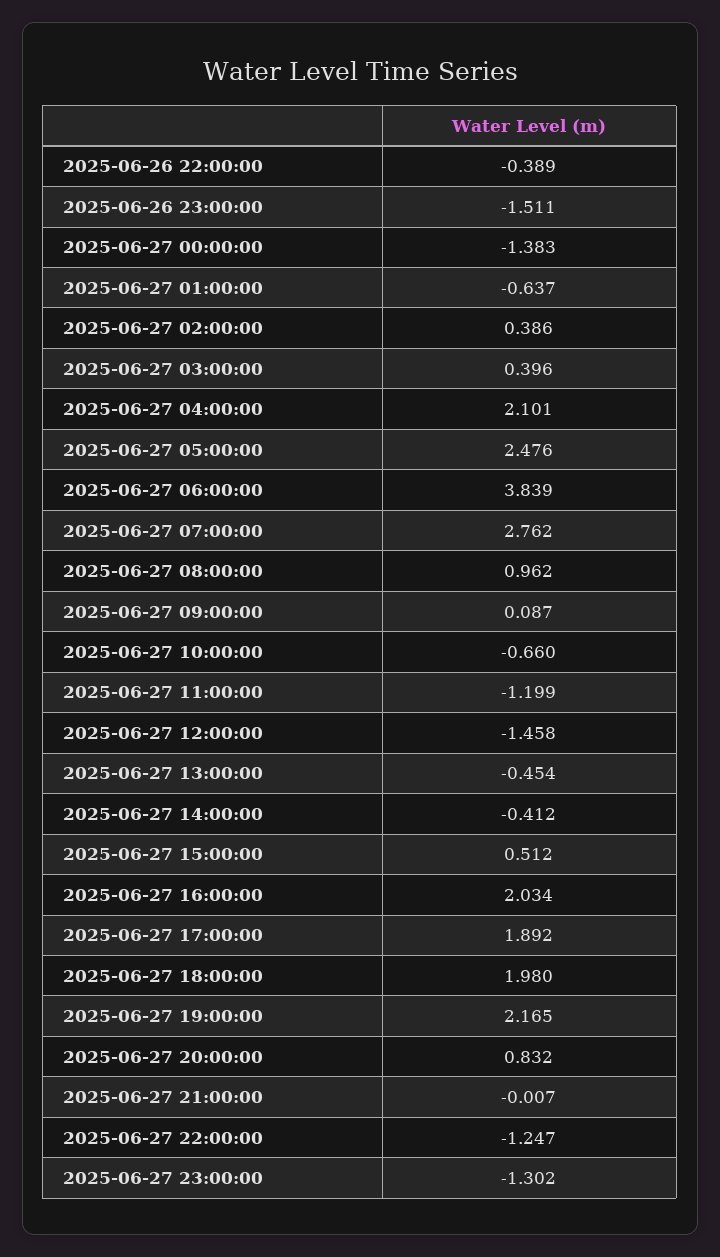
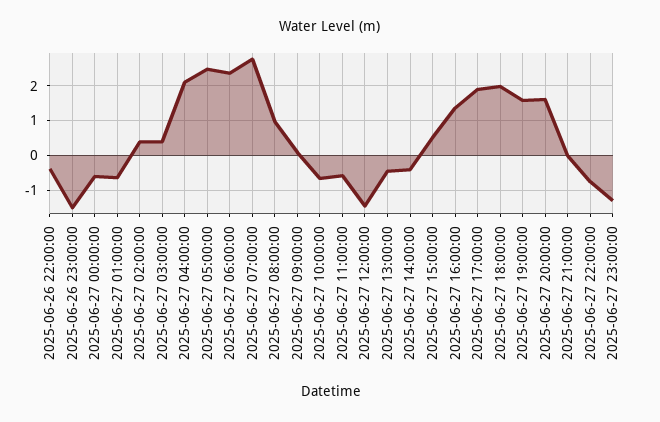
  {
    "2025-06-26 22:00:00": -0.389,
    "2025-06-26 23:00:00": -1.511,
-   "2025-06-27 00:00:00": -1.383,
+   "2025-06-27 00:00:00": -0.6,
    "2025-06-27 01:00:00": -0.637,
    "2025-06-27 02:00:00": 0.386,
    "2025-06-27 03:00:00": 0.396,
    "2025-06-27 04:00:00": 2.101,
    "2025-06-27 05:00:00": 2.476,
-   "2025-06-27 06:00:00": 3.839,
+   "2025-06-27 06:00:00": 2.4,
    "2025-06-27 07:00:00": 2.762,
    "2025-06-27 08:00:00": 0.962,
    "2025-06-27 09:00:00": 0.087,
    "2025-06-27 10:00:00": -0.66,
-   "2025-06-27 11:00:00": -1.199,
+   "2025-06-27 11:00:00": -0.6,
    "2025-06-27 12:00:00": -1.458,
    "2025-06-27 13:00:00": -0.454,
    "2025-06-27 14:00:00": -0.412,
    "2025-06-27 15:00:00": 0.512,
-   "2025-06-27 16:00:00": 2.034,
+   "2025-06-27 16:00:00": 1.4,
    "2025-06-27 17:00:00": 1.892,
    "2025-06-27 18:00:00": 1.98,
-   "2025-06-27 19:00:00": 2.165,
+   "2025-06-27 19:00:00": 1.6,
-   "2025-06-27 20:00:00": 0.832,
+   "2025-06-27 20:00:00": 1.6,
    "2025-06-27 21:00:00": -0.007,
-   "2025-06-27 22:00:00": -1.247,
+   "2025-06-27 22:00:00": -0.8,
    "2025-06-27 23:00:00": -1.302
  }

